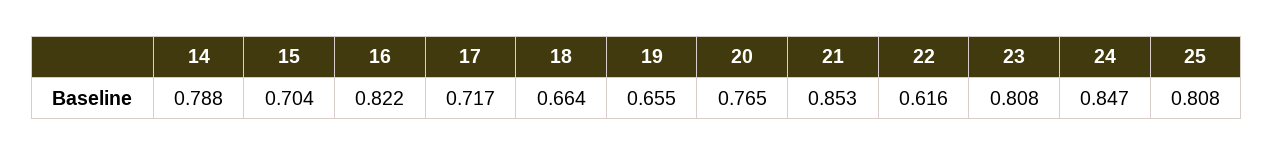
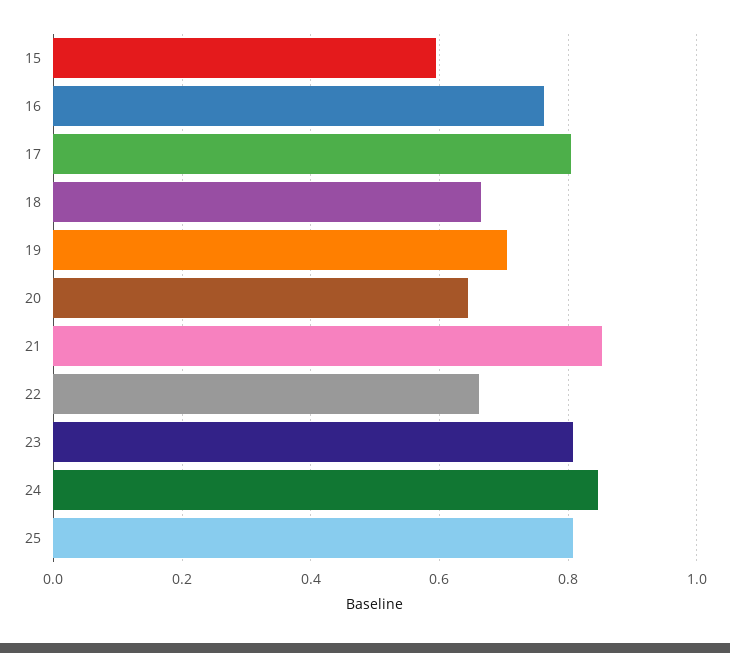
  {
-   "14": 0.788,
-   "15": 0.704,
+   "15": 0.6,
-   "16": 0.822,
+   "16": 0.76,
-   "17": 0.717,
+   "17": 0.8,
    "18": 0.664,
-   "19": 0.655,
+   "19": 0.7,
-   "20": 0.765,
+   "20": 0.64,
    "21": 0.853,
-   "22": 0.616,
+   "22": 0.66,
    "23": 0.808,
    "24": 0.847,
    "25": 0.808
  }

